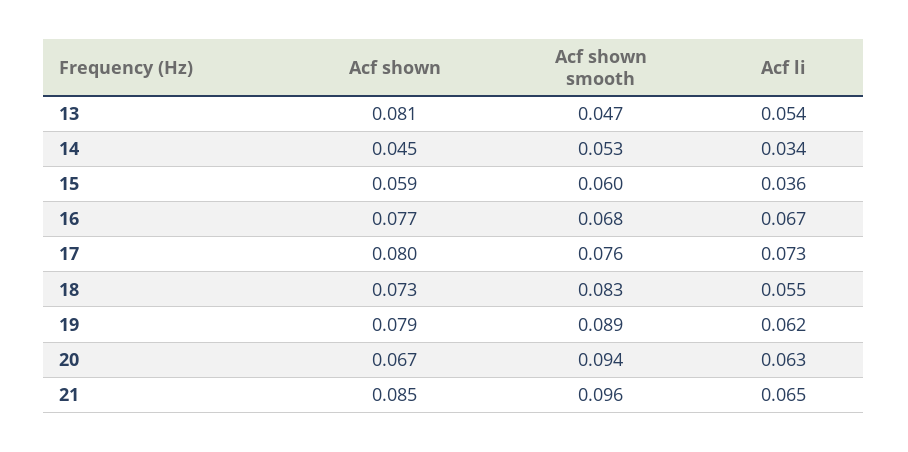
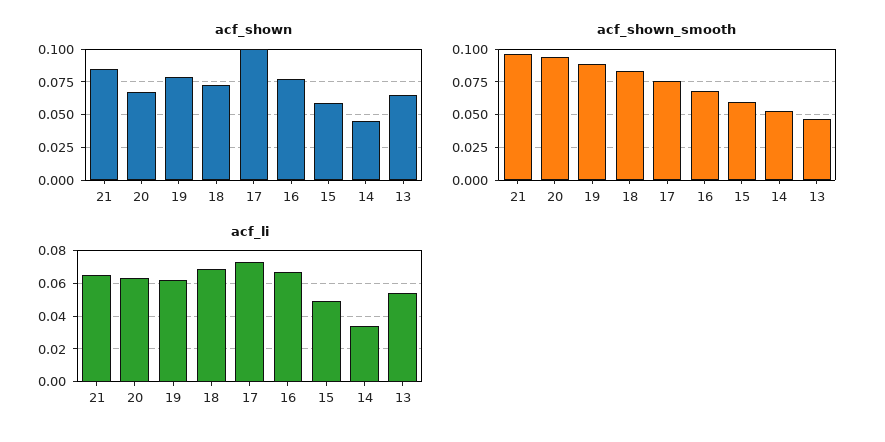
  {
    "Acf shown": {
-     "13": 0.081,
+     "13": 0.065,
      "14": 0.045,
      "15": 0.059,
      "16": 0.077,
-     "17": 0.08,
+     "17": 0.1,
      "18": 0.073,
      "19": 0.079,
      "20": 0.067,
      "21": 0.085
    },
    "Acf shown smooth": {
      "13": 0.047,
      "14": 0.053,
      "15": 0.06,
      "16": 0.068,
      "17": 0.076,
      "18": 0.083,
      "19": 0.089,
      "20": 0.094,
      "21": 0.096
    },
    "Acf li": {
      "13": 0.054,
      "14": 0.034,
-     "15": 0.036,
+     "15": 0.05,
      "16": 0.067,
      "17": 0.073,
-     "18": 0.055,
+     "18": 0.07,
      "19": 0.062,
      "20": 0.063,
      "21": 0.065
    }
  }

